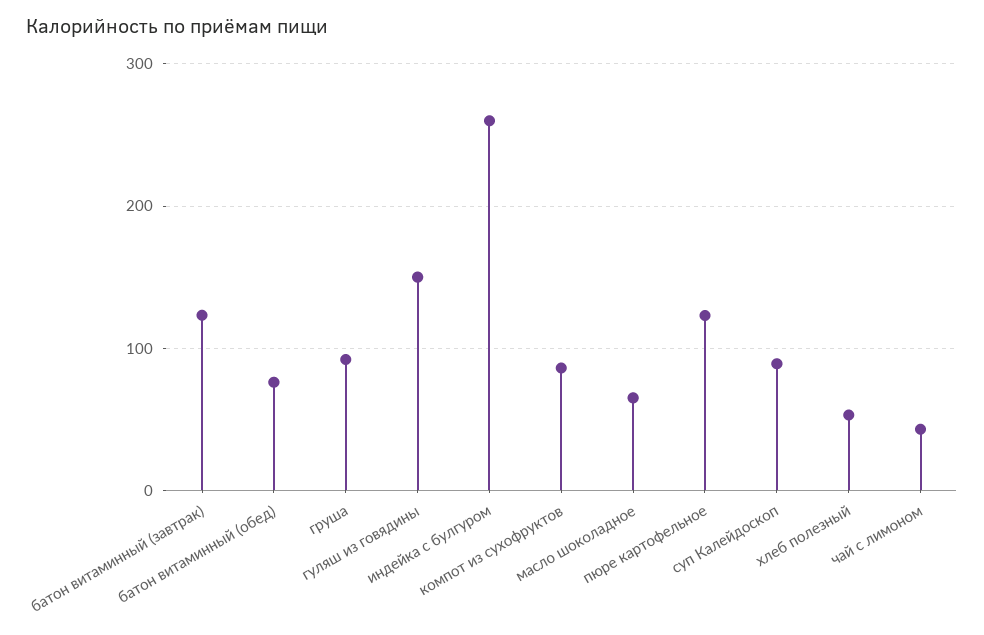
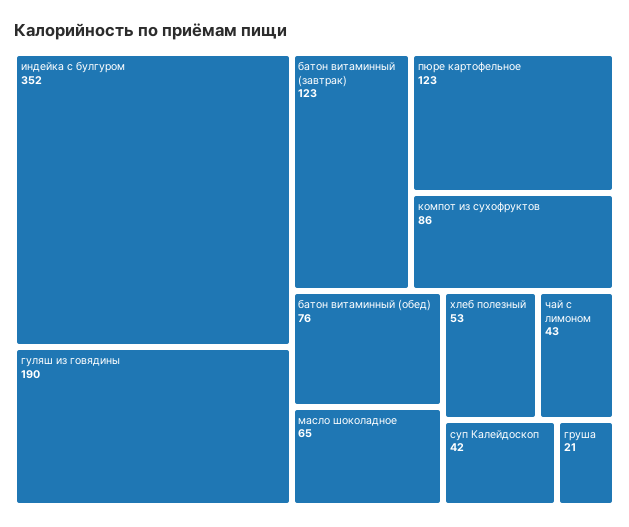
  {
    "батон витаминный (завтрак)": 123,
    "батон витаминный (обед)": 76,
-   "груша": 90,
+   "груша": 21,
-   "гуляш из говядины": 150,
+   "гуляш из говядины": 190,
-   "индейка с булгуром": 260,
+   "индейка с булгуром": 352,
    "компот из сухофруктов": 86,
    "масло шоколадное": 65,
    "пюре картофельное": 123,
-   "суп Калейдоскоп": 90,
+   "суп Калейдоскоп": 42,
    "хлеб полезный": 53,
    "чай с лимоном": 43
  }

